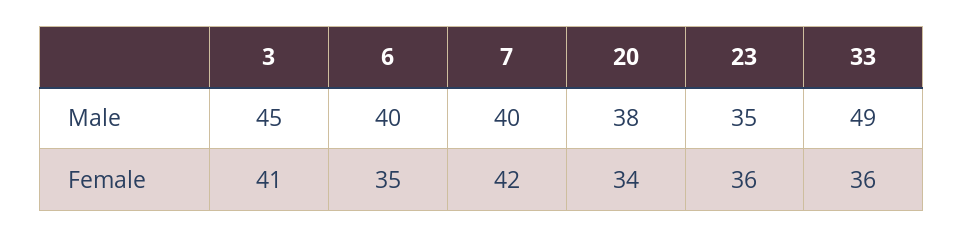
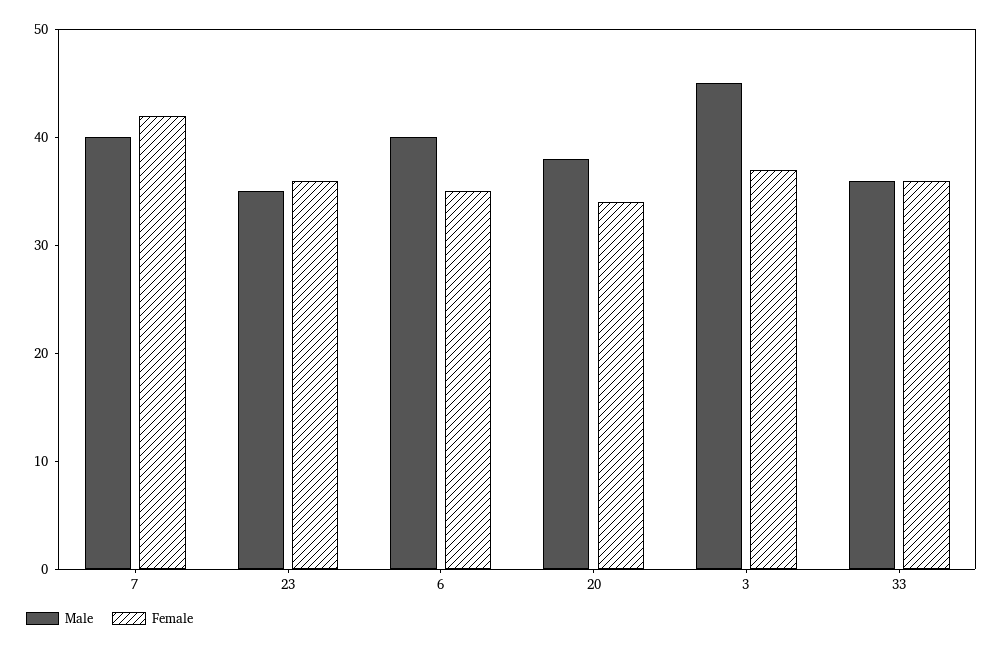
  {
    "Male": {
      "3": 45,
      "6": 40,
      "7": 40,
      "20": 38,
      "23": 35,
-     "33": 49
+     "33": 36
    },
    "Female": {
-     "3": 41,
+     "3": 37,
      "6": 35,
      "7": 42,
      "20": 34,
      "23": 36,
      "33": 36
    }
  }

